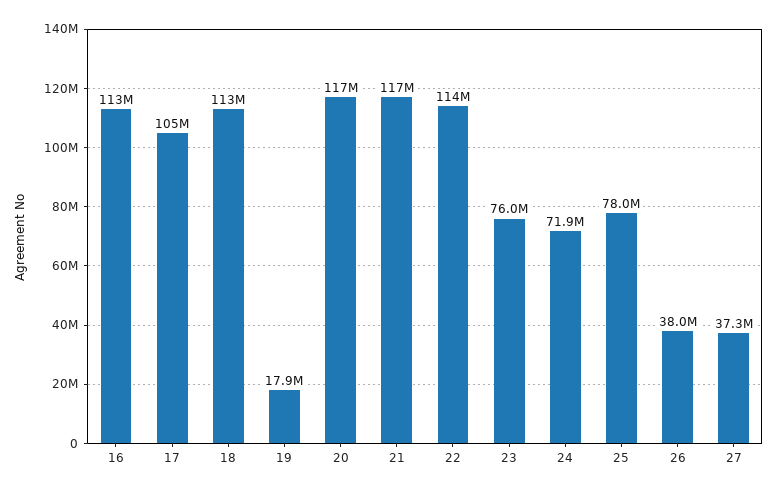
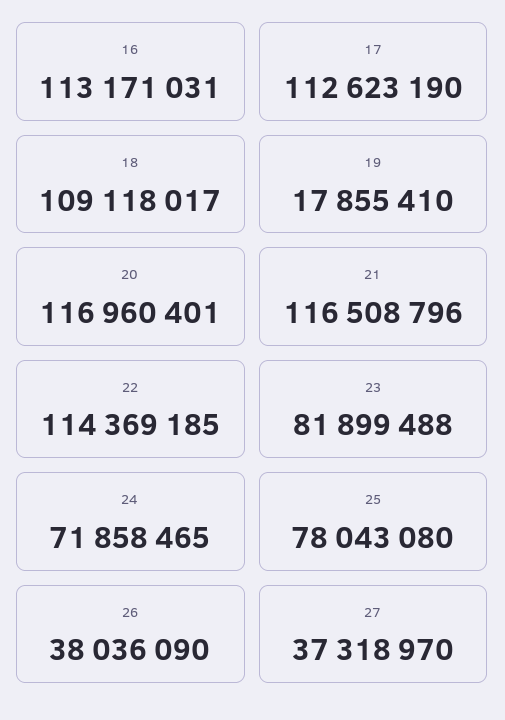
  {
    "16": 113171031,
-   "17": 105000000,
+   "17": 112623190,
-   "18": 113000000,
+   "18": 109118017,
    "19": 17855410,
    "20": 116960401,
    "21": 116508796,
    "22": 114369185,
-   "23": 76000000,
+   "23": 81899488,
    "24": 71858465,
    "25": 78043080,
    "26": 38036090,
    "27": 37318970
  }

